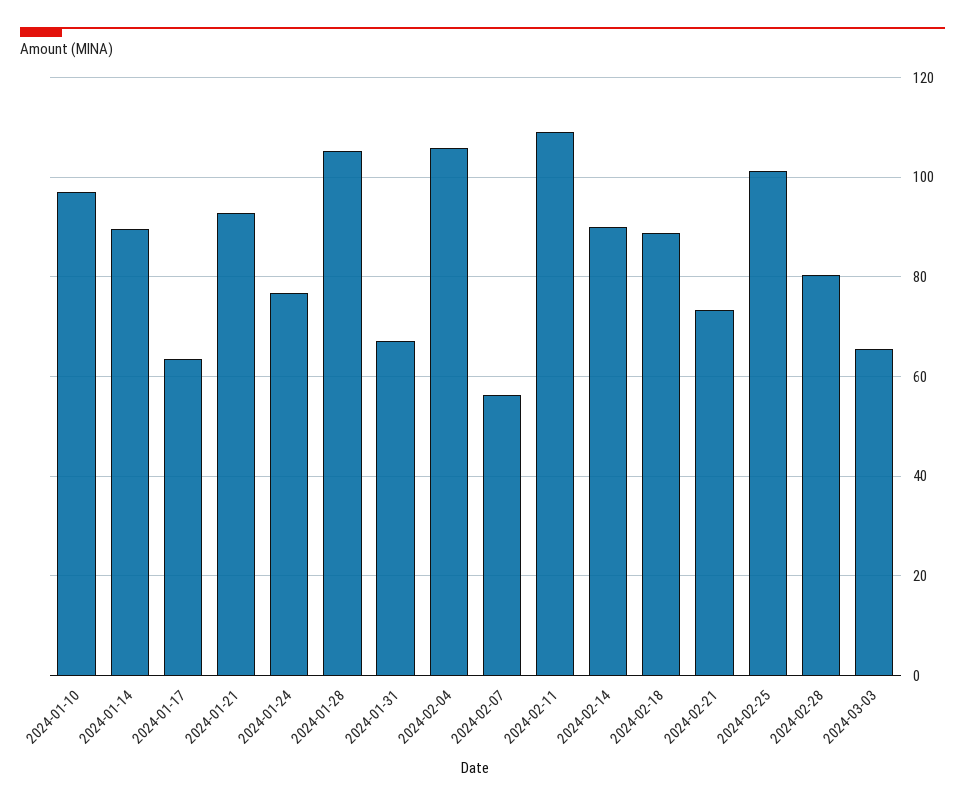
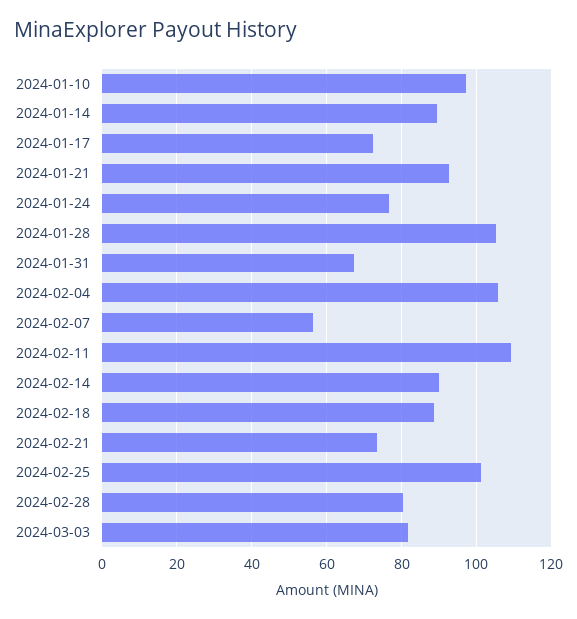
  {
    "2024-01-10": 98,
    "2024-01-14": 90,
-   "2024-01-17": 64,
+   "2024-01-17": 72,
    "2024-01-21": 92,
    "2024-01-24": 76,
    "2024-01-28": 106,
    "2024-01-31": 68,
    "2024-02-04": 106,
    "2024-02-07": 56,
    "2024-02-11": 110,
    "2024-02-14": 90,
    "2024-02-18": 88,
    "2024-02-21": 74,
    "2024-02-25": 102,
    "2024-02-28": 80,
-   "2024-03-03": 66
+   "2024-03-03": 82
  }

